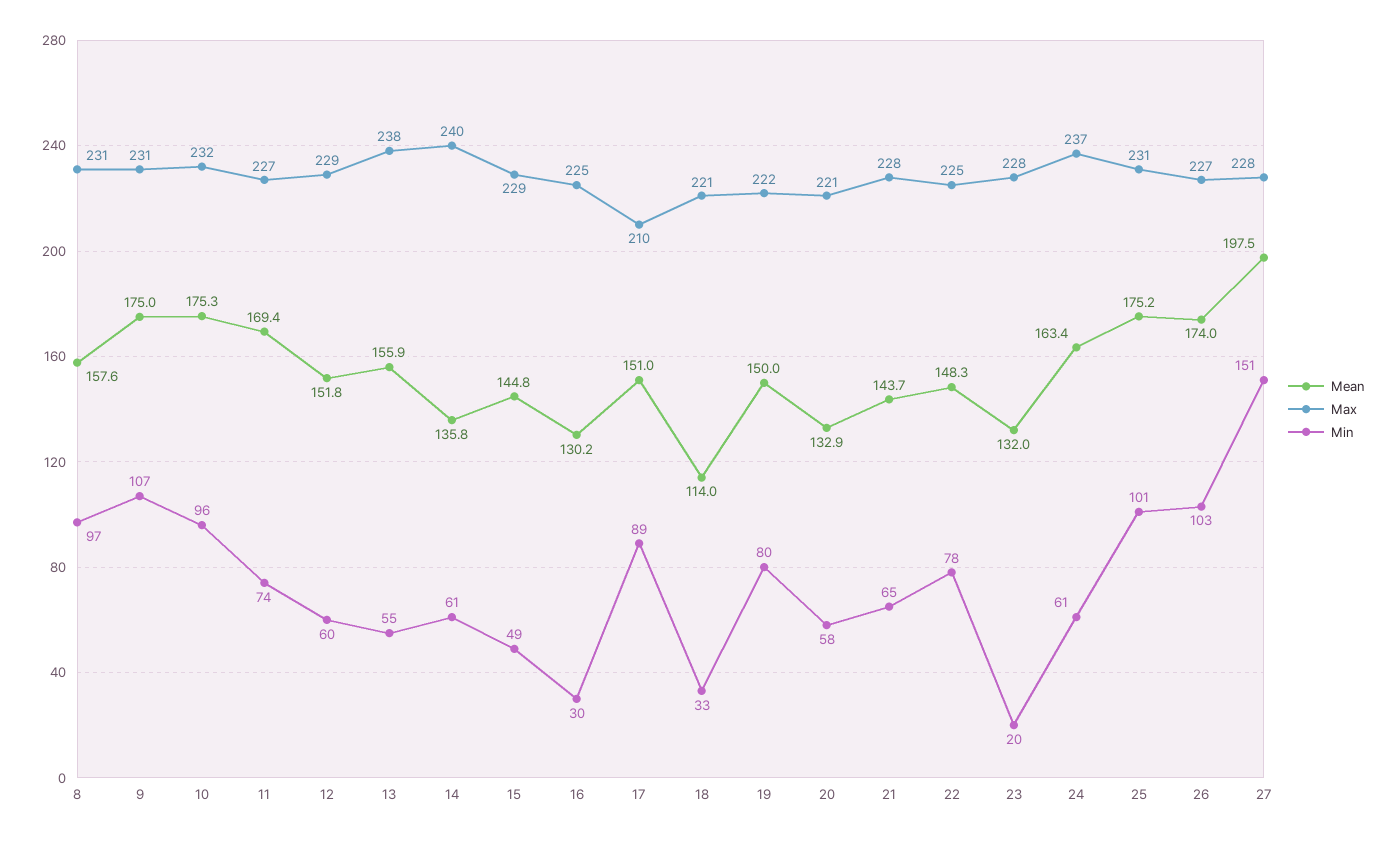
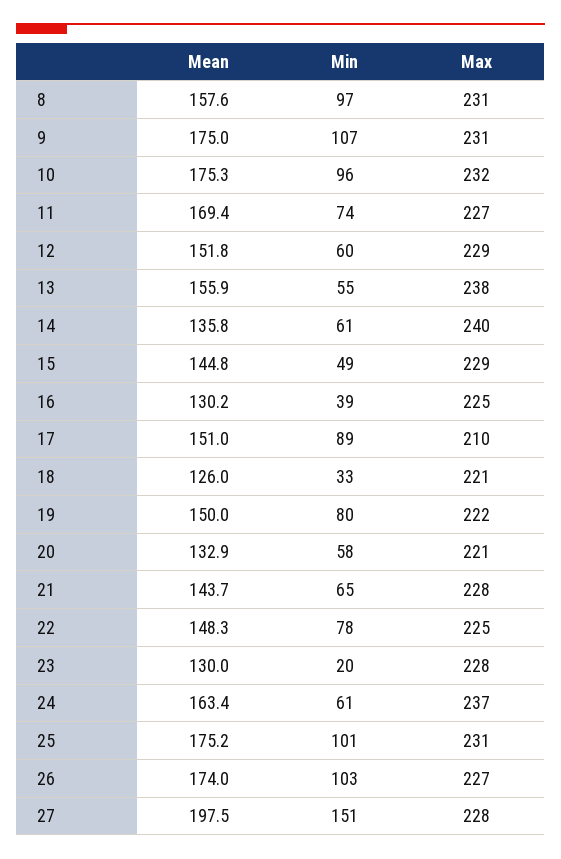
  {
    "Mean": {
      "8": 157.6,
      "9": 175,
      "10": 175.3,
      "11": 169.4,
      "12": 151.8,
      "13": 155.9,
      "14": 135.8,
      "15": 144.8,
      "16": 130.2,
      "17": 151,
-     "18": 114,
+     "18": 126,
      "19": 150,
      "20": 132.9,
      "21": 143.7,
      "22": 148.3,
-     "23": 132,
+     "23": 130,
      "24": 163.4,
      "25": 175.2,
      "26": 174,
      "27": 197.5
    },
    "Max": {
      "8": 231,
      "9": 231,
      "10": 232,
      "11": 227,
      "12": 229,
      "13": 238,
      "14": 240,
      "15": 229,
      "16": 225,
      "17": 210,
      "18": 221,
      "19": 222,
      "20": 221,
      "21": 228,
      "22": 225,
      "23": 228,
      "24": 237,
      "25": 231,
      "26": 227,
      "27": 228
    },
    "Min": {
      "8": 97,
      "9": 107,
      "10": 96,
      "11": 74,
      "12": 60,
      "13": 55,
      "14": 61,
      "15": 49,
-     "16": 30,
+     "16": 39,
      "17": 89,
      "18": 33,
      "19": 80,
      "20": 58,
      "21": 65,
      "22": 78,
      "23": 20,
      "24": 61,
      "25": 101,
      "26": 103,
      "27": 151
    }
  }

